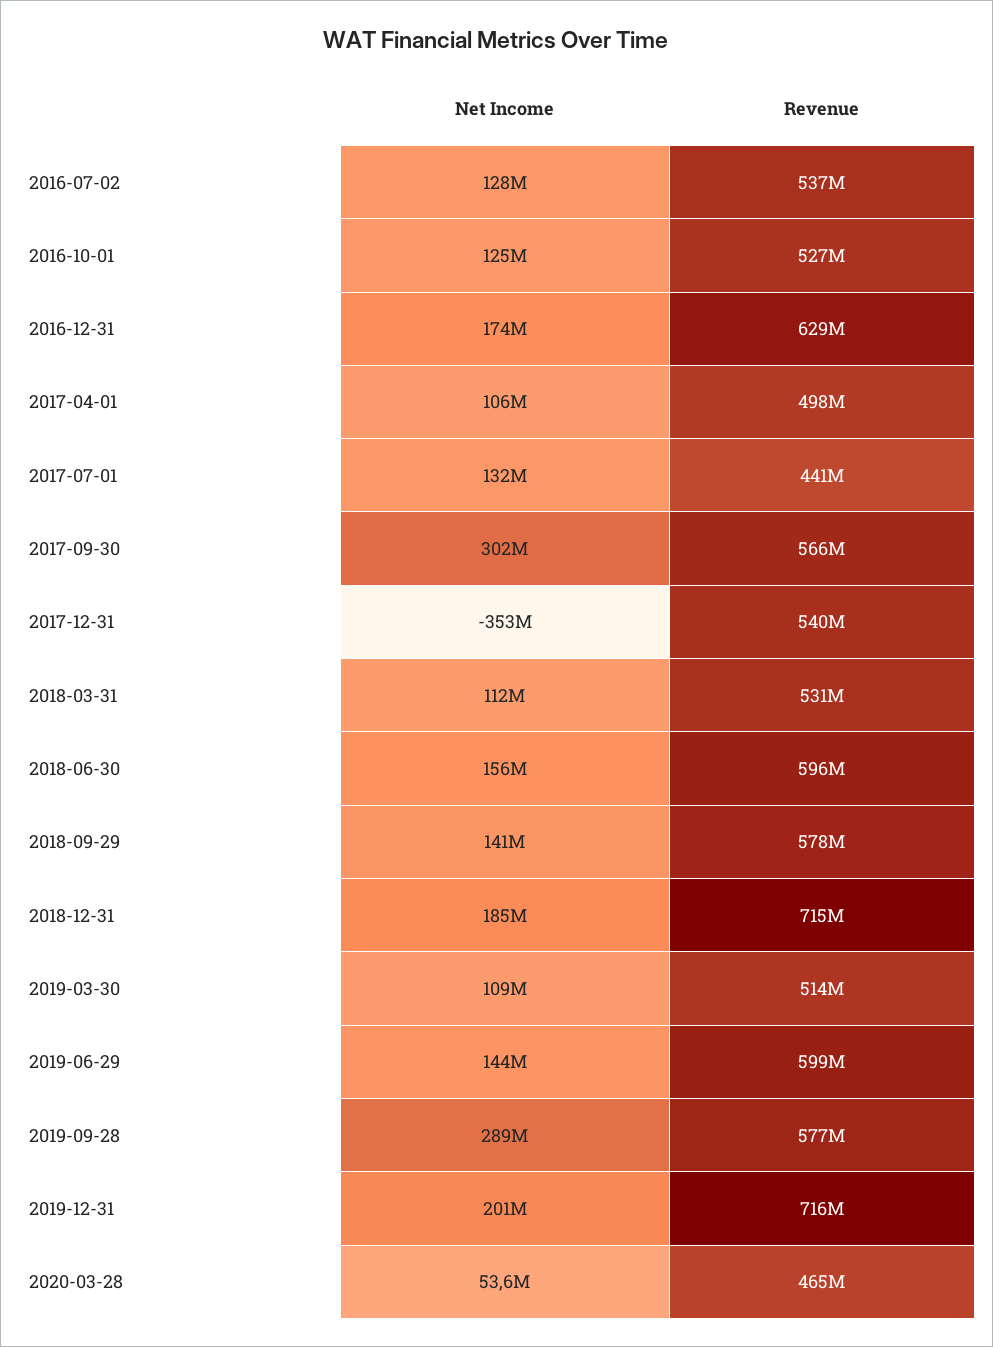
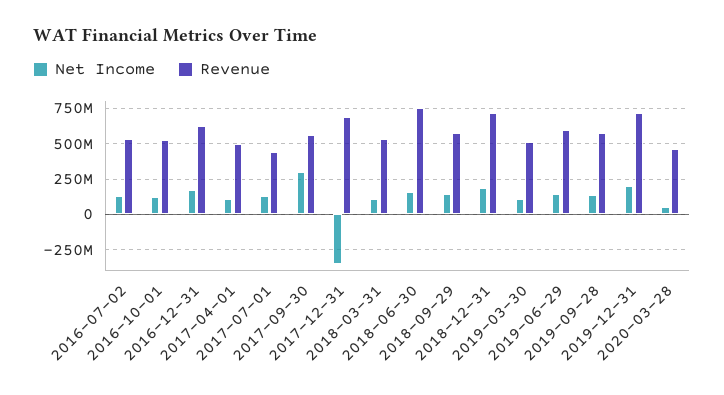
  {
    "Net Income": {
      "2016-07-02": 128000000,
      "2016-10-01": 125000000,
      "2016-12-31": 174000000,
      "2017-04-01": 106000000,
      "2017-07-01": 132000000,
      "2017-09-30": 302000000,
      "2017-12-31": -353000000,
      "2018-03-31": 112000000,
      "2018-06-30": 156000000,
      "2018-09-29": 141000000,
      "2018-12-31": 185000000,
      "2019-03-30": 109000000,
      "2019-06-29": 144000000,
-     "2019-09-28": 289000000,
+     "2019-09-28": 150000000,
      "2019-12-31": 201000000,
      "2020-03-28": 53600000
    },
    "Revenue": {
      "2016-07-02": 537000000,
      "2016-10-01": 527000000,
      "2016-12-31": 629000000,
      "2017-04-01": 498000000,
      "2017-07-01": 441000000,
      "2017-09-30": 566000000,
-     "2017-12-31": 540000000,
+     "2017-12-31": 700000000,
      "2018-03-31": 531000000,
-     "2018-06-30": 596000000,
+     "2018-06-30": 750000000,
      "2018-09-29": 578000000,
      "2018-12-31": 715000000,
      "2019-03-30": 514000000,
      "2019-06-29": 599000000,
      "2019-09-28": 577000000,
      "2019-12-31": 716000000,
      "2020-03-28": 465000000
    }
  }

